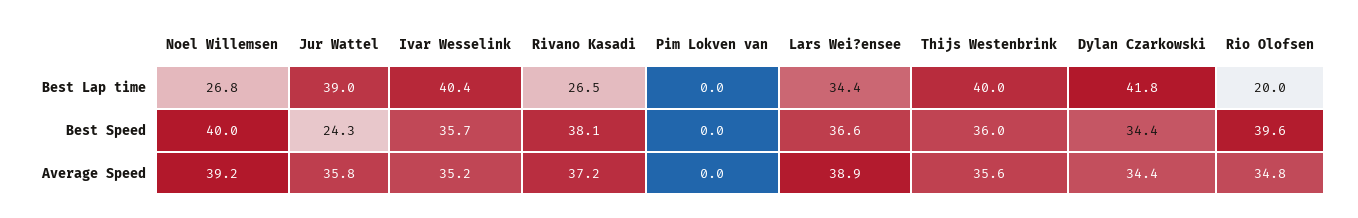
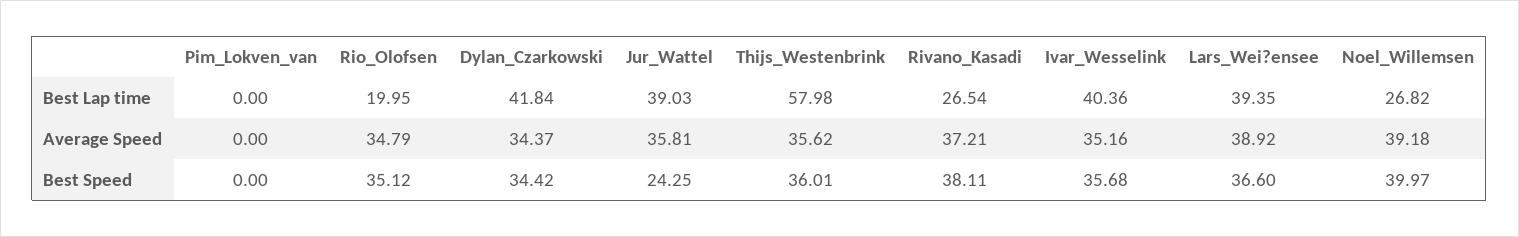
  {
    "Noel Willemsen": {
      "Best Lap time": 26.82,
      "Best Speed": 39.97,
      "Average Speed": 39.18
    },
    "Jur Wattel": {
      "Best Lap time": 39.03,
      "Best Speed": 24.25,
      "Average Speed": 35.81
    },
    "Ivar Wesselink": {
      "Best Lap time": 40.36,
      "Best Speed": 35.68,
      "Average Speed": 35.16
    },
    "Rivano Kasadi": {
      "Best Lap time": 26.54,
      "Best Speed": 38.11,
      "Average Speed": 37.21
    },
    "Pim Lokven van": {
      "Best Lap time": 0,
      "Best Speed": 0,
      "Average Speed": 0
    },
    "Lars Wei?ensee": {
-     "Best Lap time": 34.4,
+     "Best Lap time": 39.35,
      "Best Speed": 36.6,
      "Average Speed": 38.92
    },
    "Thijs Westenbrink": {
-     "Best Lap time": 40,
+     "Best Lap time": 57.98,
      "Best Speed": 36.01,
      "Average Speed": 35.62
    },
    "Dylan Czarkowski": {
      "Best Lap time": 41.84,
      "Best Speed": 34.42,
      "Average Speed": 34.37
    },
    "Rio Olofsen": {
      "Best Lap time": 19.95,
-     "Best Speed": 39.6,
+     "Best Speed": 35.12,
      "Average Speed": 34.79
    }
  }

